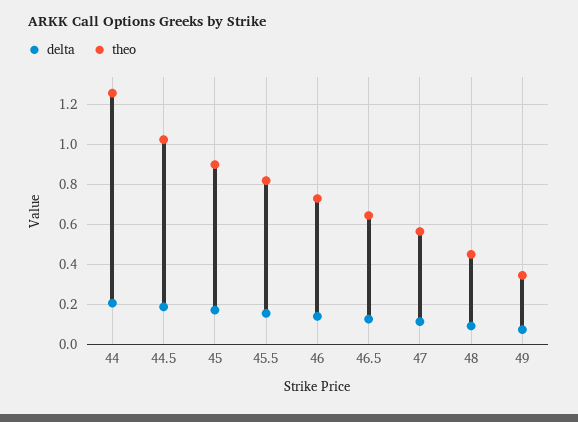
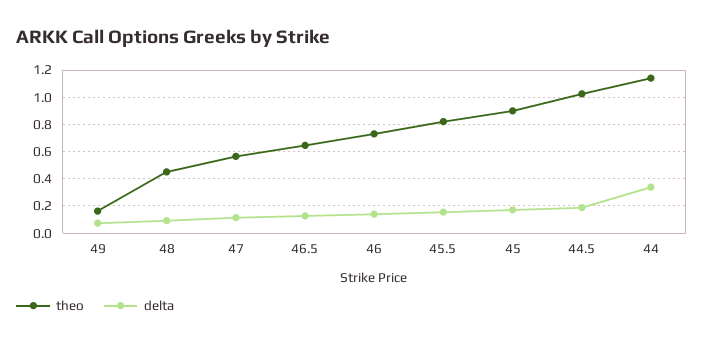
  {
    "delta": {
-     "44": 0.2,
+     "44": 0.35,
      "44.5": 0.2,
      "45": 0.15,
      "45.5": 0.15,
      "46": 0.15,
      "46.5": 0.15,
      "47": 0.1,
      "48": 0.1,
      "49": 0.05
    },
    "theo": {
-     "44": 1.25,
+     "44": 1.15,
      "44.5": 1.05,
      "45": 0.9,
      "45.5": 0.8,
      "46": 0.75,
      "46.5": 0.65,
      "47": 0.55,
      "48": 0.45,
-     "49": 0.35
+     "49": 0.15
    }
  }

